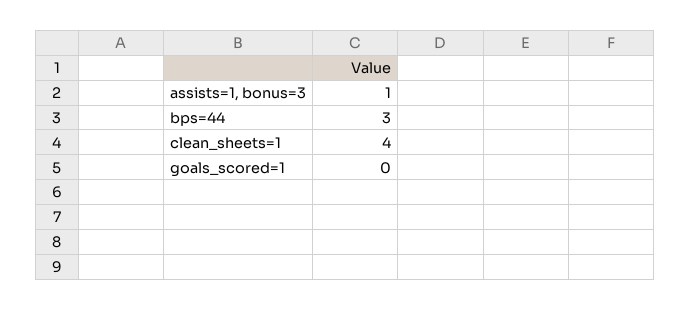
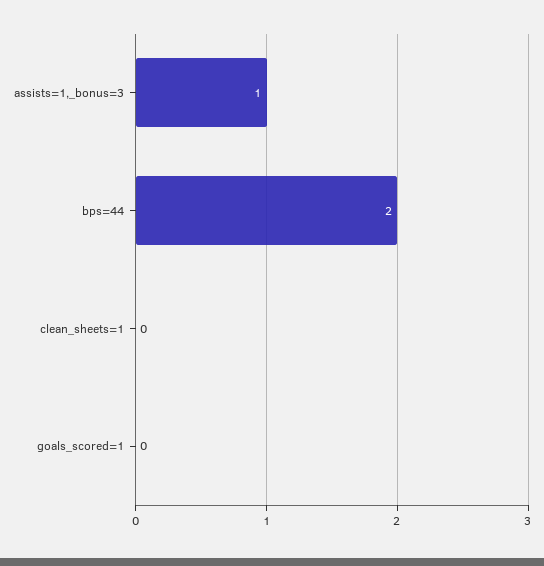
  {
    "assists=1, bonus=3": 1,
-   "bps=44": 3,
+   "bps=44": 2,
-   "clean_sheets=1": 4,
+   "clean_sheets=1": 0,
    "goals_scored=1": 0
  }

